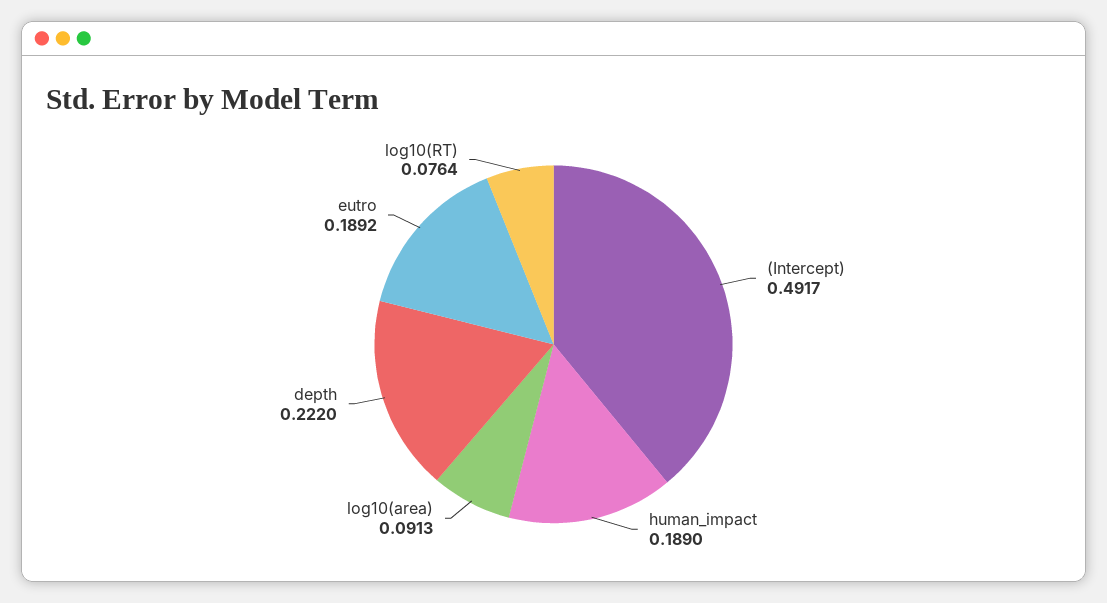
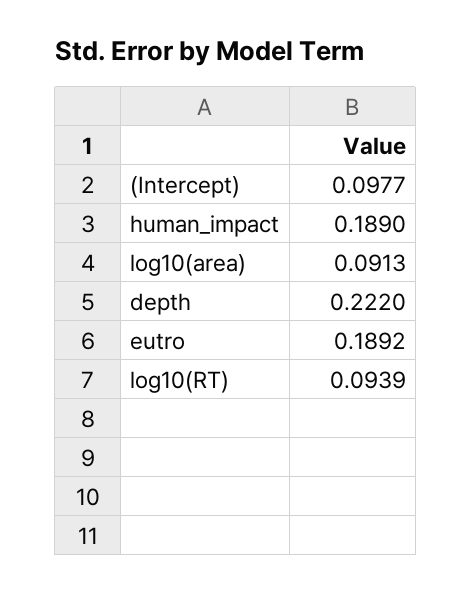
  {
-   "(Intercept)": 0.4917,
+   "(Intercept)": 0.0977,
    "human_impact": 0.189,
    "log10(area)": 0.0913,
    "depth": 0.222,
    "eutro": 0.1892,
-   "log10(RT)": 0.0764
+   "log10(RT)": 0.0939
  }

